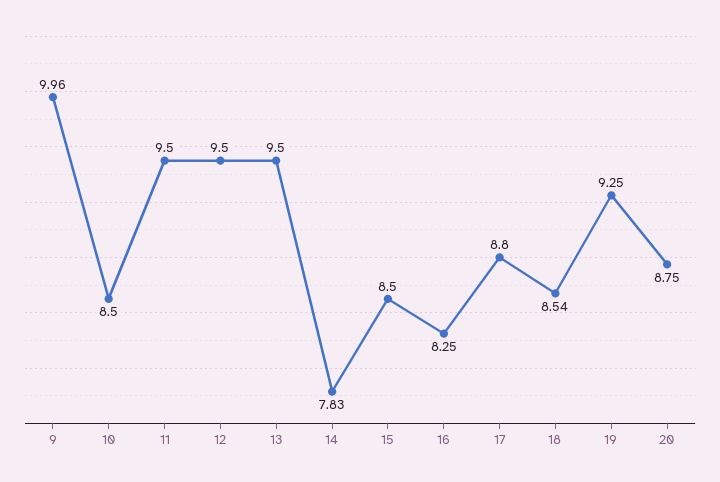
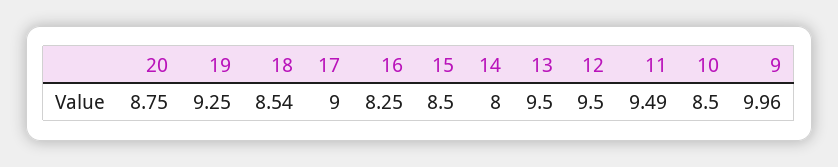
  {
    "9": 9.96,
    "10": 8.5,
-   "11": 9.5,
+   "11": 9.49,
    "12": 9.5,
    "13": 9.5,
-   "14": 7.83,
+   "14": 8,
    "15": 8.5,
    "16": 8.25,
-   "17": 8.8,
+   "17": 9,
    "18": 8.54,
    "19": 9.25,
    "20": 8.75
  }

